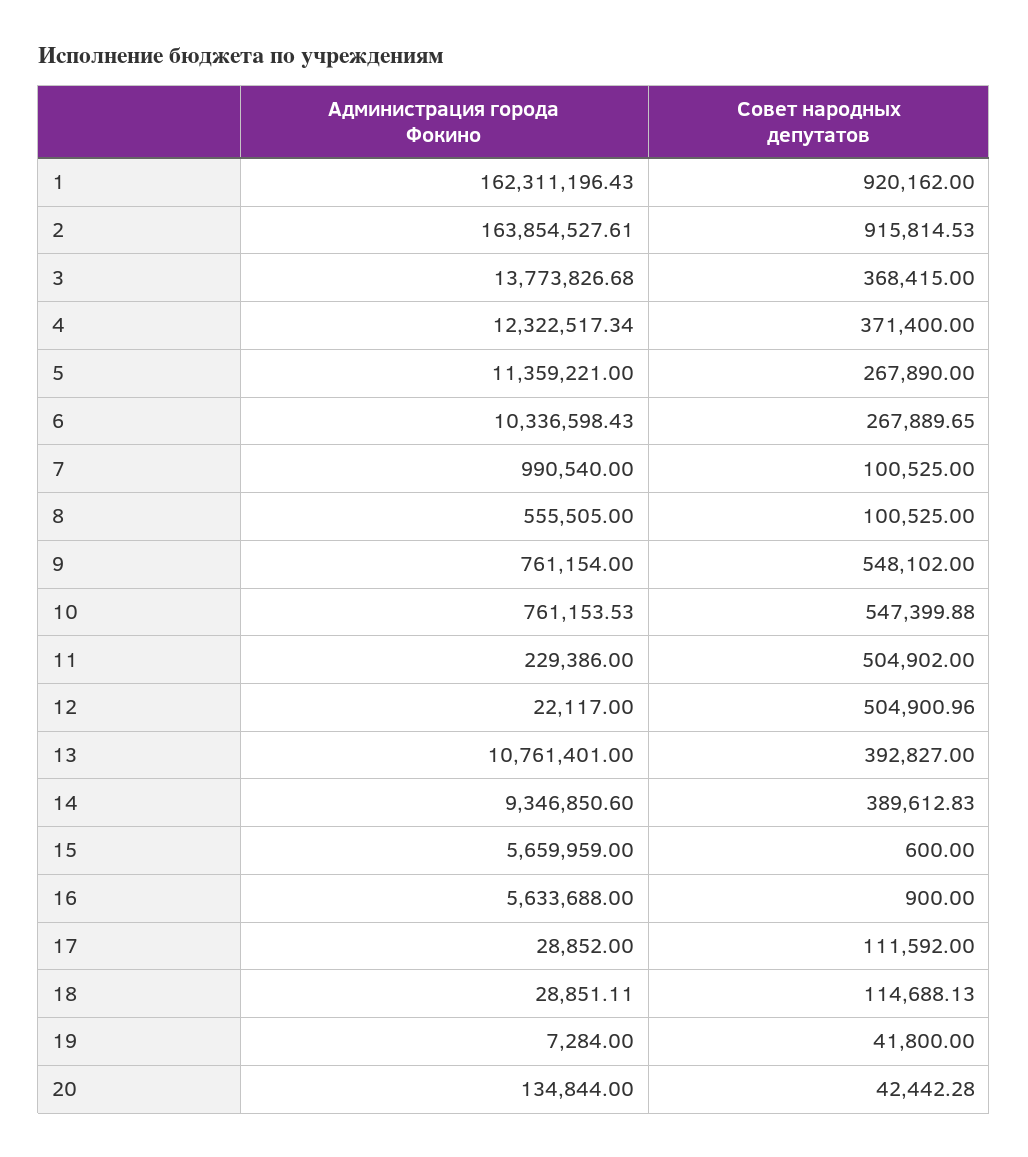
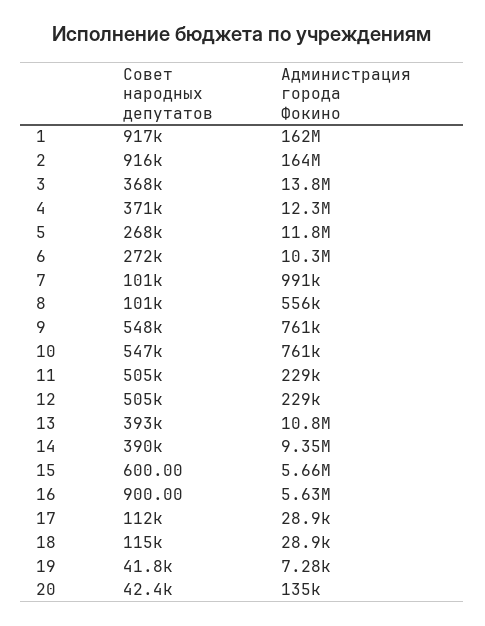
  {
    "Администрация города Фокино": {
      "1": 162311196.43,
      "2": 163854527.61,
      "3": 13773826.68,
      "4": 12322517.34,
-     "5": 11359221,
+     "5": 11800000,
      "6": 10336598.43,
      "7": 990540,
      "8": 555505,
      "9": 761154,
      "10": 761153.53,
      "11": 229386,
-     "12": 22117,
+     "12": 229000,
      "13": 10761401,
      "14": 9346850.6,
      "15": 5659959,
      "16": 5633688,
      "17": 28852,
      "18": 28851.11,
      "19": 7284,
      "20": 134844
    },
    "Совет народных депутатов": {
-     "1": 920162,
+     "1": 917000,
      "2": 915814.53,
      "3": 368415,
      "4": 371400,
      "5": 267890,
-     "6": 267889.65,
+     "6": 272000,
      "7": 100525,
      "8": 100525,
      "9": 548102,
      "10": 547399.88,
      "11": 504902,
      "12": 504900.96,
      "13": 392827,
      "14": 389612.83,
      "15": 600,
      "16": 900,
      "17": 111592,
      "18": 114688.13,
      "19": 41800,
      "20": 42442.28
    }
  }

